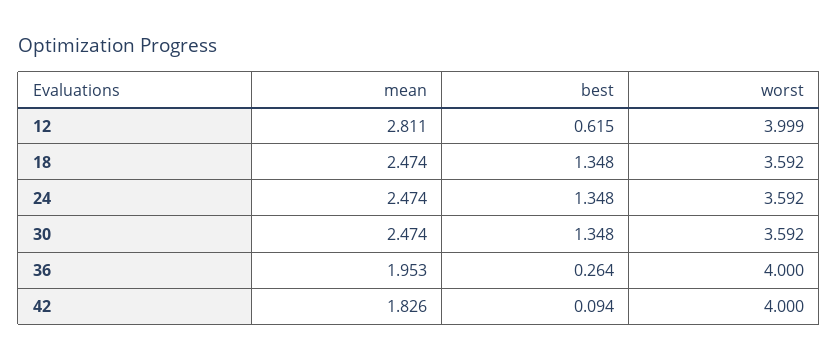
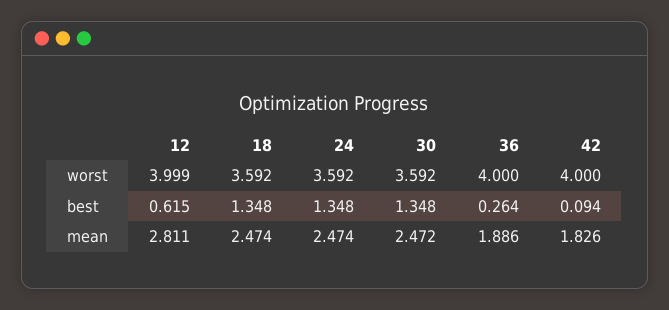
  {
    "mean": {
      "12": 2.811,
      "18": 2.474,
      "24": 2.474,
-     "30": 2.474,
+     "30": 2.472,
-     "36": 1.953,
+     "36": 1.886,
      "42": 1.826
    },
    "best": {
      "12": 0.615,
      "18": 1.348,
      "24": 1.348,
      "30": 1.348,
      "36": 0.264,
      "42": 0.094
    },
    "worst": {
      "12": 3.999,
      "18": 3.592,
      "24": 3.592,
      "30": 3.592,
      "36": 4,
      "42": 4
    }
  }

